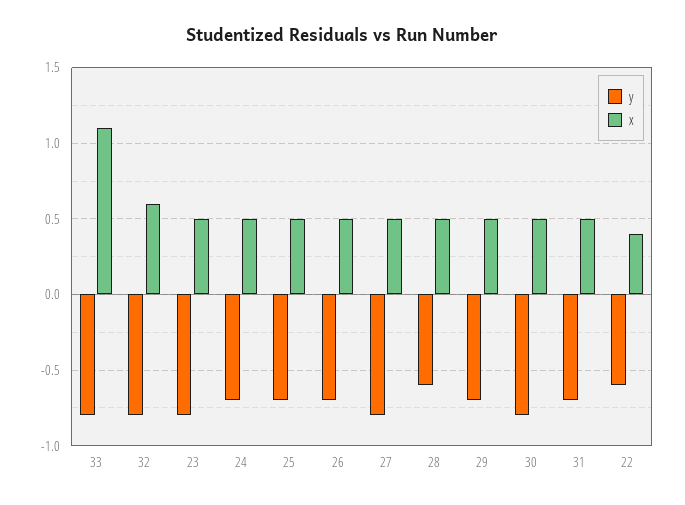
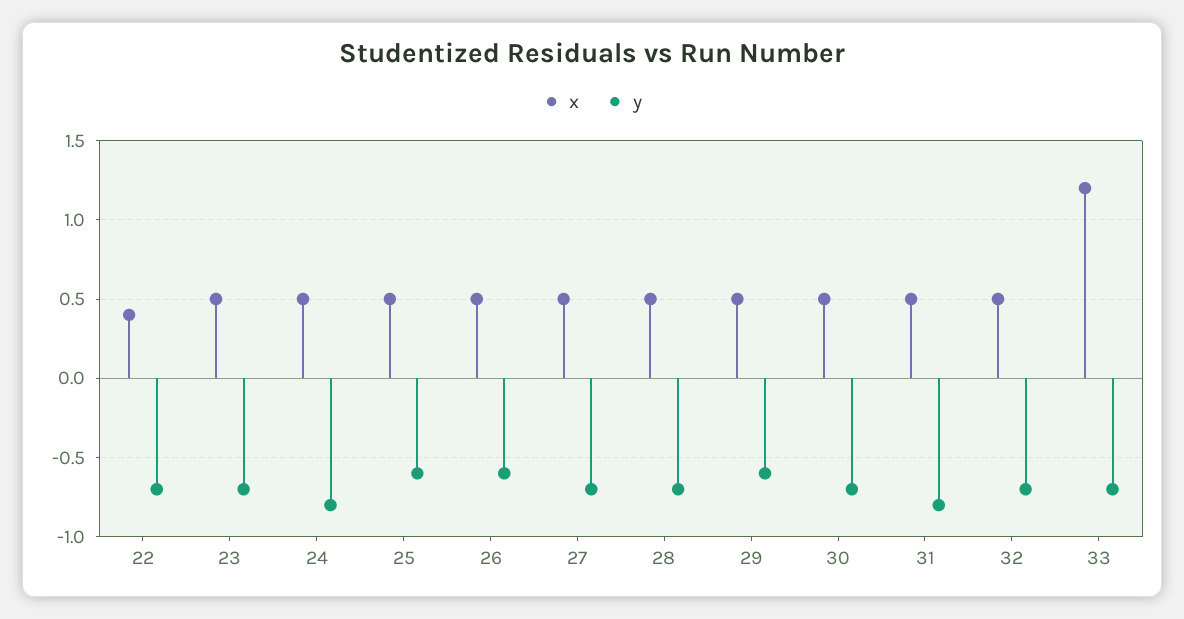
  {
    "y": {
-     "33": -0.8,
+     "33": -0.7,
-     "32": -0.8,
+     "32": -0.7,
-     "23": -0.8,
+     "23": -0.7,
-     "24": -0.7,
+     "24": -0.8,
-     "25": -0.7,
+     "25": -0.6,
-     "26": -0.7,
+     "26": -0.6,
-     "27": -0.8,
+     "27": -0.7,
-     "28": -0.6,
+     "28": -0.7,
-     "29": -0.7,
+     "29": -0.6,
-     "30": -0.8,
+     "30": -0.7,
-     "31": -0.7,
+     "31": -0.8,
-     "22": -0.6
+     "22": -0.7
    },
    "x": {
-     "33": 1.1,
+     "33": 1.2,
-     "32": 0.6,
+     "32": 0.5,
      "23": 0.5,
      "24": 0.5,
      "25": 0.5,
      "26": 0.5,
      "27": 0.5,
      "28": 0.5,
      "29": 0.5,
      "30": 0.5,
      "31": 0.5,
      "22": 0.4
    }
  }

